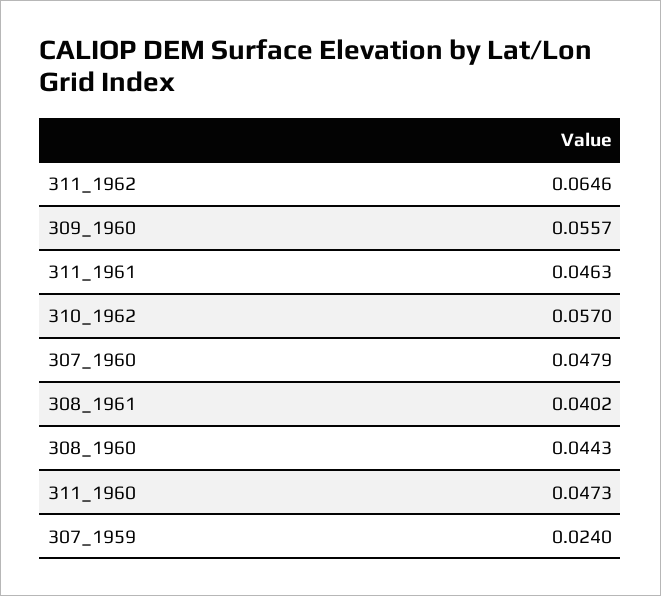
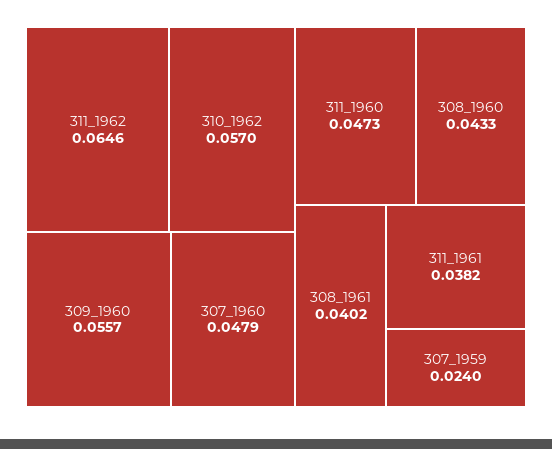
  {
    "311_1962": 0.0646,
    "309_1960": 0.0557,
-   "311_1961": 0.0463,
+   "311_1961": 0.0382,
    "310_1962": 0.057,
    "307_1960": 0.0479,
    "308_1961": 0.0402,
-   "308_1960": 0.0443,
+   "308_1960": 0.0433,
    "311_1960": 0.0473,
    "307_1959": 0.024
  }

